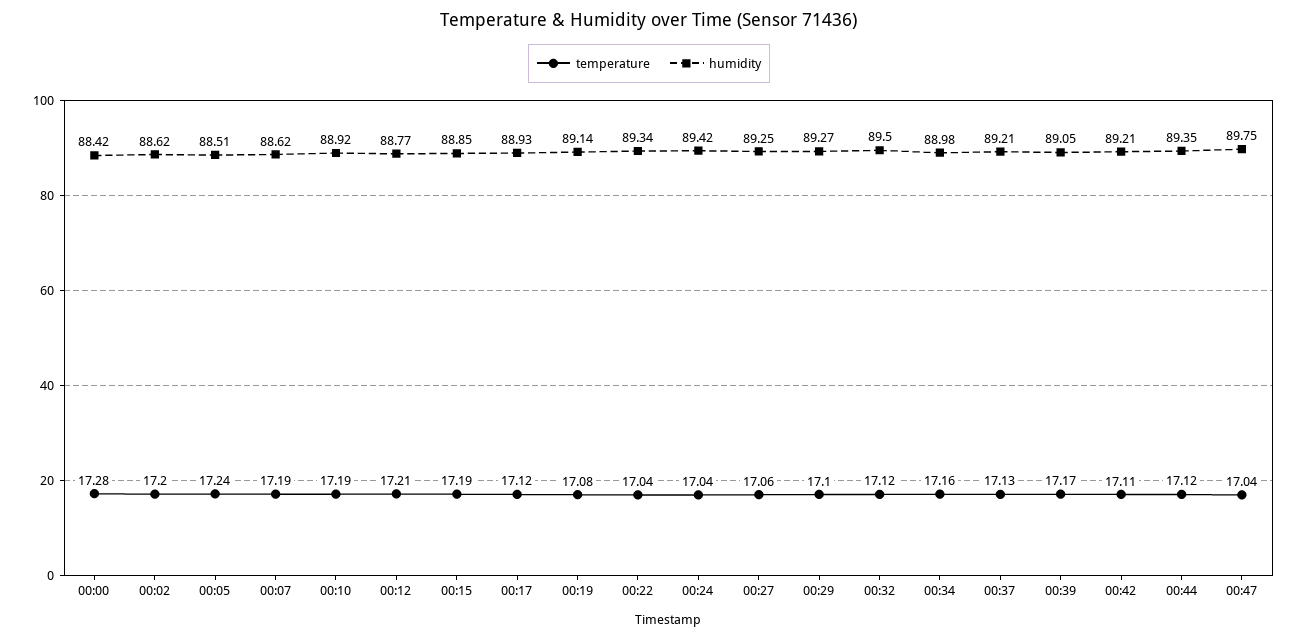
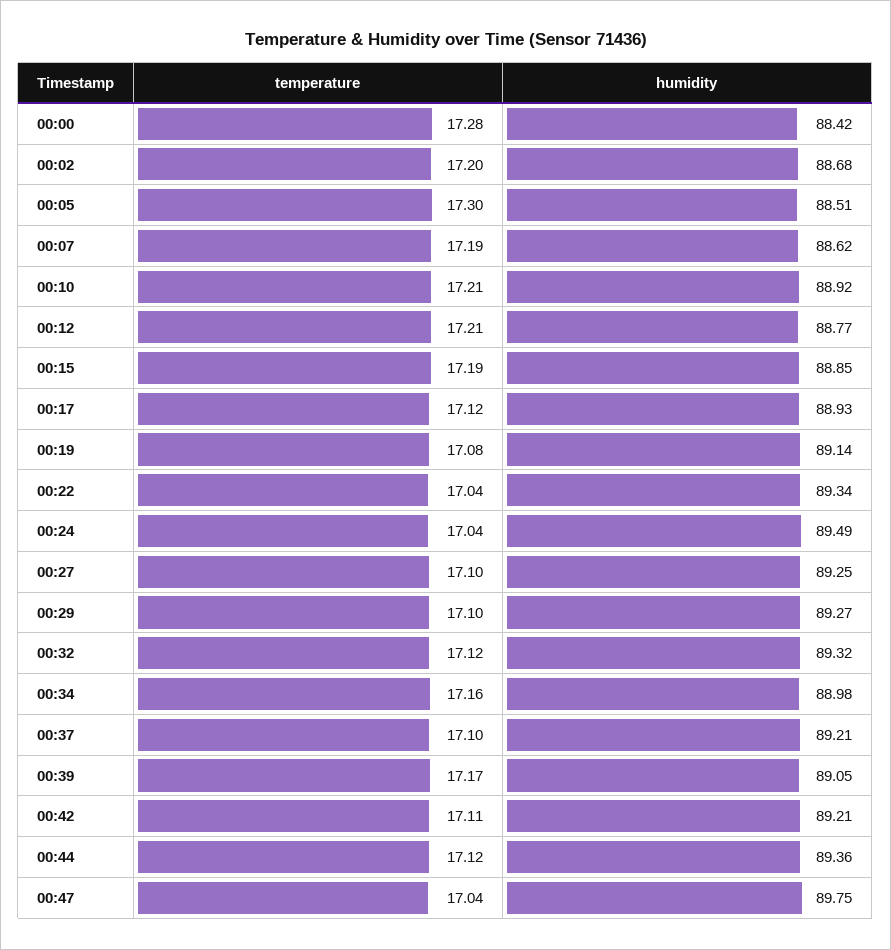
  {
    "temperature": {
      "00:00": 17.28,
      "00:02": 17.2,
-     "00:05": 17.24,
+     "00:05": 17.3,
      "00:07": 17.19,
-     "00:10": 17.19,
+     "00:10": 17.21,
      "00:12": 17.21,
      "00:15": 17.19,
      "00:17": 17.12,
      "00:19": 17.08,
      "00:22": 17.04,
      "00:24": 17.04,
-     "00:27": 17.06,
+     "00:27": 17.1,
      "00:29": 17.1,
      "00:32": 17.12,
      "00:34": 17.16,
-     "00:37": 17.13,
+     "00:37": 17.1,
      "00:39": 17.17,
      "00:42": 17.11,
      "00:44": 17.12,
      "00:47": 17.04
    },
    "humidity": {
      "00:00": 88.42,
-     "00:02": 88.62,
+     "00:02": 88.68,
      "00:05": 88.51,
      "00:07": 88.62,
      "00:10": 88.92,
      "00:12": 88.77,
      "00:15": 88.85,
      "00:17": 88.93,
      "00:19": 89.14,
      "00:22": 89.34,
-     "00:24": 89.42,
+     "00:24": 89.49,
      "00:27": 89.25,
      "00:29": 89.27,
-     "00:32": 89.5,
+     "00:32": 89.32,
      "00:34": 88.98,
      "00:37": 89.21,
      "00:39": 89.05,
      "00:42": 89.21,
-     "00:44": 89.35,
+     "00:44": 89.36,
      "00:47": 89.75
    }
  }

